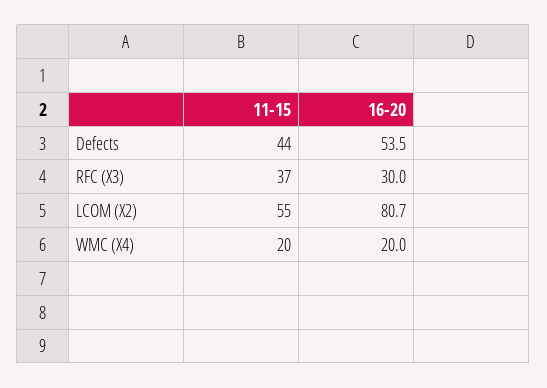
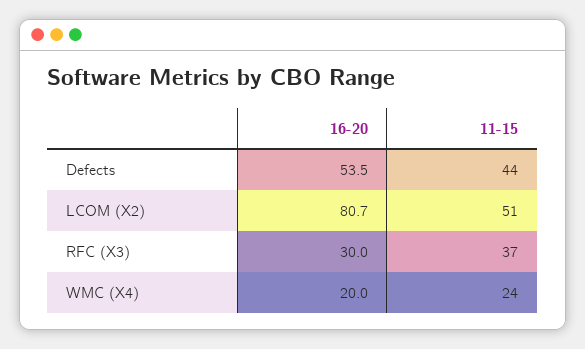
  {
    "11-15": {
      "Defects": 44,
      "RFC (X3)": 37,
-     "LCOM (X2)": 55,
+     "LCOM (X2)": 51,
-     "WMC (X4)": 20
+     "WMC (X4)": 24
    },
    "16-20": {
      "Defects": 53.5,
      "RFC (X3)": 30,
      "LCOM (X2)": 80.7,
      "WMC (X4)": 20
    }
  }

